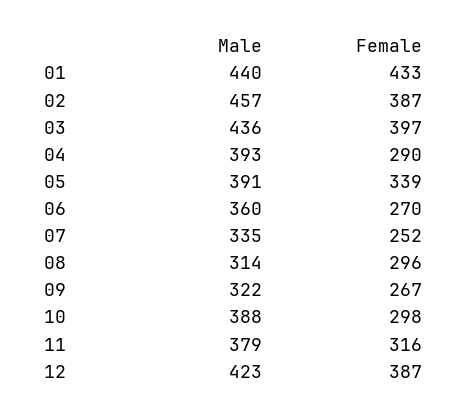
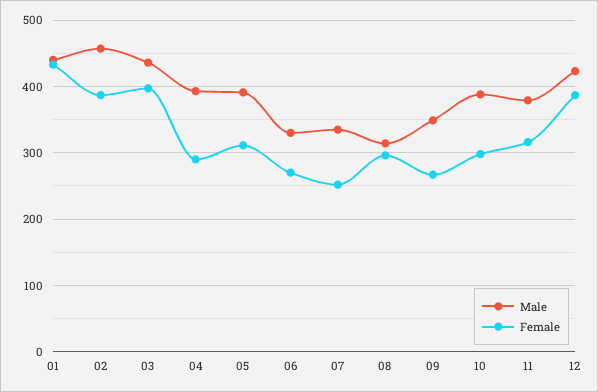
  {
    "Male": {
      "01": 440,
      "02": 457,
      "03": 436,
      "04": 393,
      "05": 391,
-     "06": 360,
+     "06": 330,
      "07": 335,
      "08": 314,
-     "09": 322,
+     "09": 350,
      "10": 388,
      "11": 379,
      "12": 423
    },
    "Female": {
      "01": 433,
      "02": 387,
      "03": 397,
      "04": 290,
-     "05": 339,
+     "05": 310,
      "06": 270,
      "07": 252,
      "08": 296,
      "09": 267,
      "10": 298,
      "11": 316,
      "12": 387
    }
  }

